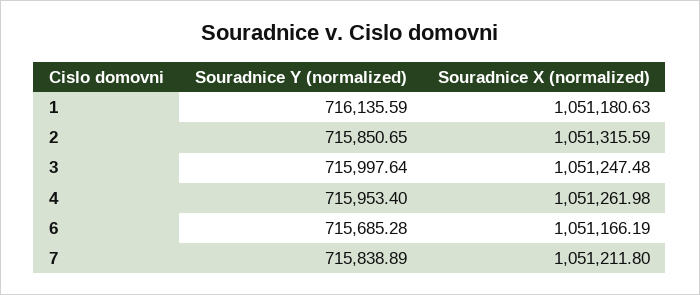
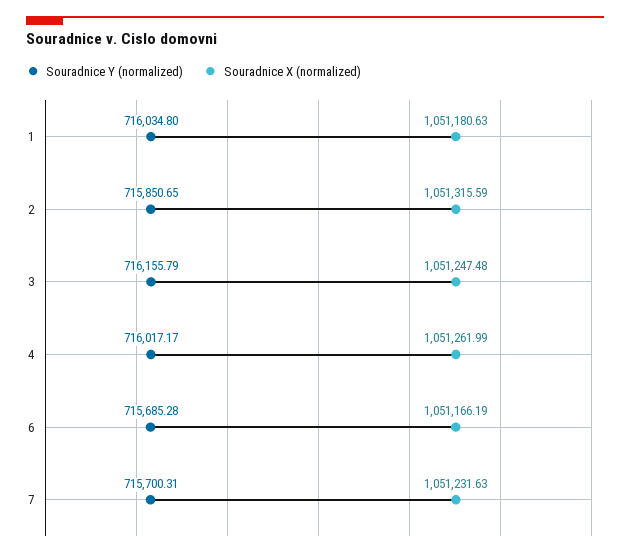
  {
    "Souradnice Y (normalized)": {
-     "1": 716135.59,
+     "1": 716034.8,
      "2": 715850.65,
-     "3": 715997.64,
+     "3": 716155.79,
-     "4": 715953.4,
+     "4": 716017.17,
      "6": 715685.28,
-     "7": 715838.89
+     "7": 715700.31
    },
    "Souradnice X (normalized)": {
      "1": 1051180.63,
      "2": 1051315.59,
      "3": 1051247.48,
-     "4": 1051261.98,
+     "4": 1051261.99,
      "6": 1051166.19,
-     "7": 1051211.8
+     "7": 1051231.63
    }
  }

